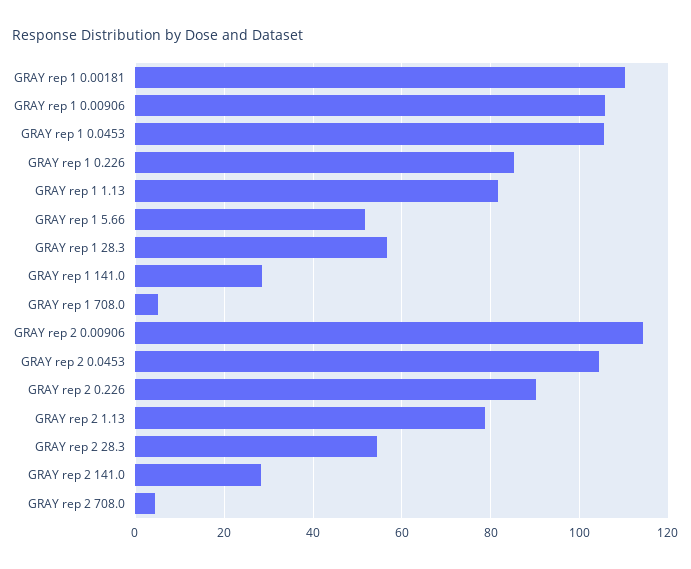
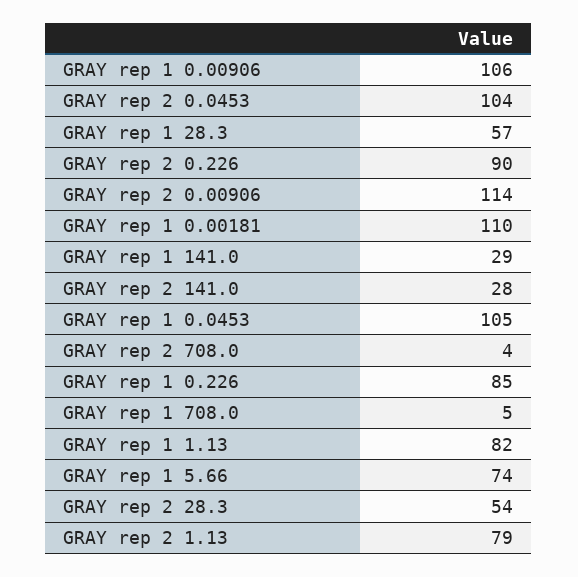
  {
    "GRAY rep 1 0.00181": 110,
    "GRAY rep 1 0.00906": 106,
    "GRAY rep 1 0.0453": 105,
    "GRAY rep 1 0.226": 85,
    "GRAY rep 1 1.13": 82,
-   "GRAY rep 1 5.66": 52,
+   "GRAY rep 1 5.66": 74,
    "GRAY rep 1 28.3": 57,
    "GRAY rep 1 141.0": 29,
    "GRAY rep 1 708.0": 5,
    "GRAY rep 2 0.00906": 114,
    "GRAY rep 2 0.0453": 104,
    "GRAY rep 2 0.226": 90,
    "GRAY rep 2 1.13": 79,
    "GRAY rep 2 28.3": 54,
    "GRAY rep 2 141.0": 28,
    "GRAY rep 2 708.0": 4
  }

